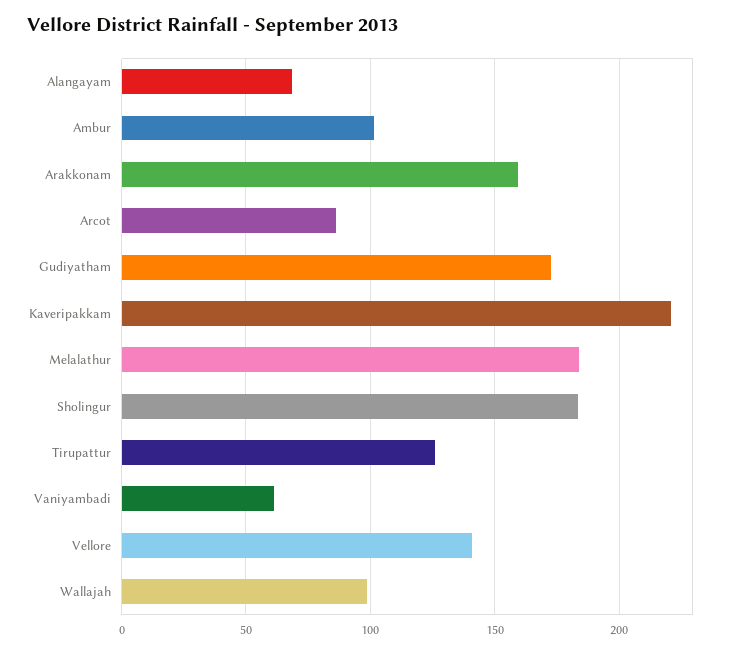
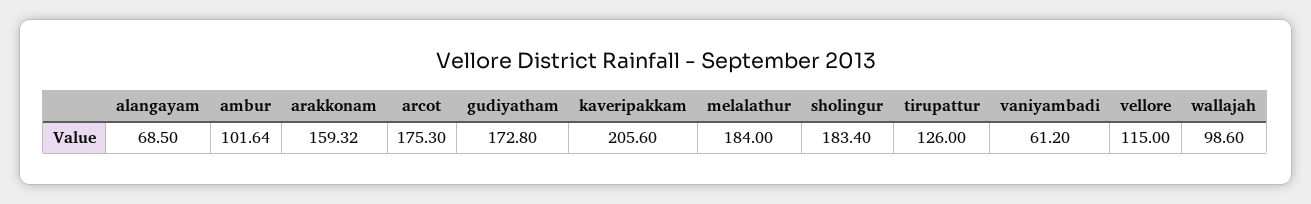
  {
    "Alangayam": 68.5,
    "Ambur": 101.64,
    "Arakkonam": 159.32,
-   "Arcot": 85,
+   "Arcot": 175.3,
    "Gudiyatham": 172.8,
-   "Kaveripakkam": 220,
+   "Kaveripakkam": 205.6,
    "Melalathur": 184,
    "Sholingur": 183.4,
    "Tirupattur": 126,
    "Vaniyambadi": 61.2,
-   "Vellore": 140,
+   "Vellore": 115,
    "Wallajah": 98.6
  }

